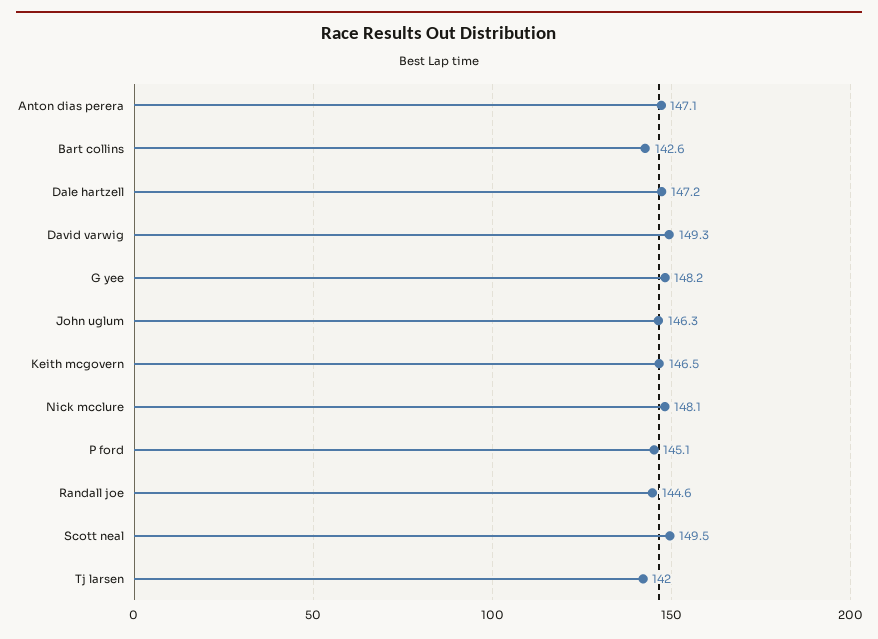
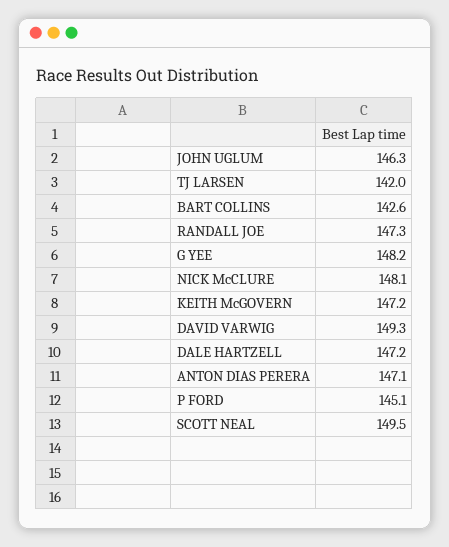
  {
    "Anton dias perera": 147.1,
    "Bart collins": 142.6,
    "Dale hartzell": 147.2,
    "David varwig": 149.3,
    "G yee": 148.2,
    "John uglum": 146.3,
-   "Keith mcgovern": 146.5,
+   "Keith mcgovern": 147.2,
    "Nick mcclure": 148.1,
    "P ford": 145.1,
-   "Randall joe": 144.6,
+   "Randall joe": 147.3,
    "Scott neal": 149.5,
    "Tj larsen": 142
  }

